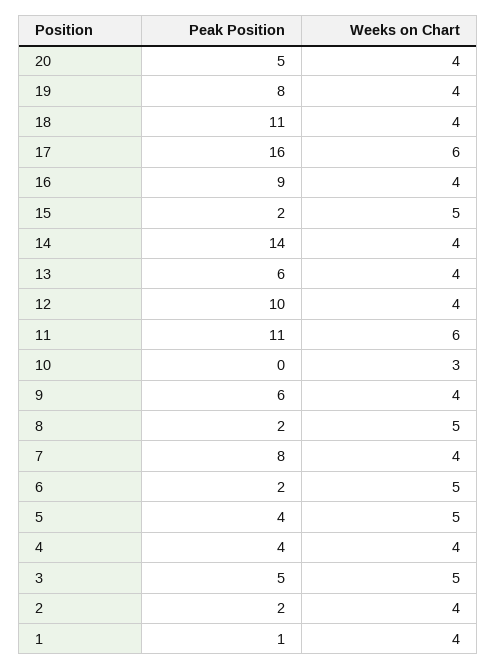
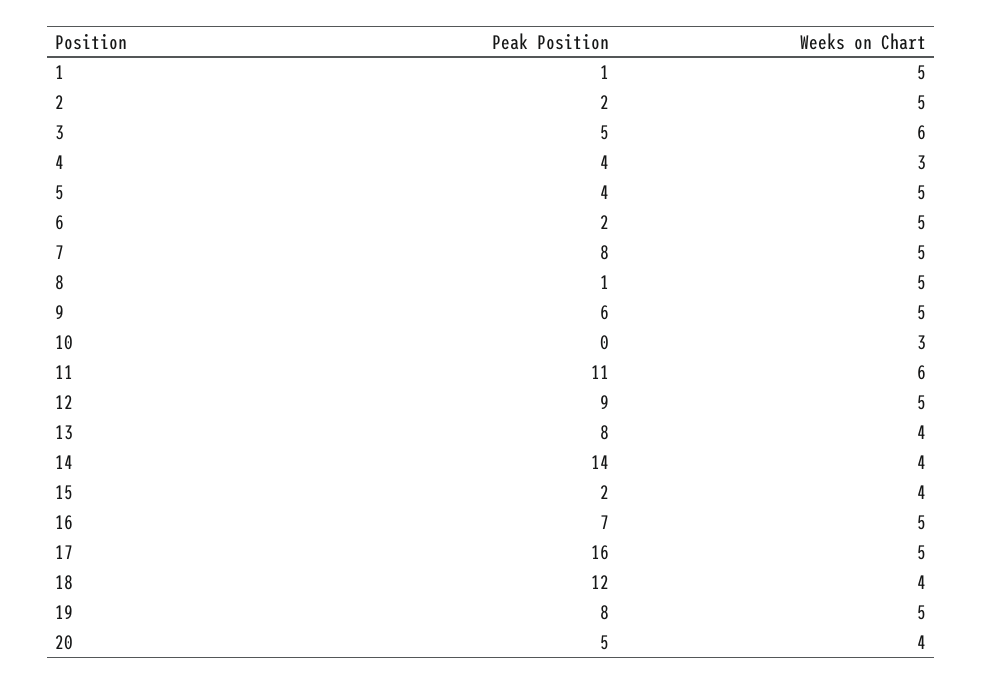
  {
    "Peak Position": {
      "20": 5,
      "19": 8,
-     "18": 11,
+     "18": 12,
      "17": 16,
-     "16": 9,
+     "16": 7,
      "15": 2,
      "14": 14,
-     "13": 6,
+     "13": 8,
-     "12": 10,
+     "12": 9,
      "11": 11,
      "10": 0,
      "9": 6,
-     "8": 2,
+     "8": 1,
      "7": 8,
      "6": 2,
      "5": 4,
      "4": 4,
      "3": 5,
      "2": 2,
      "1": 1
    },
    "Weeks on Chart": {
      "20": 4,
-     "19": 4,
+     "19": 5,
      "18": 4,
-     "17": 6,
+     "17": 5,
-     "16": 4,
+     "16": 5,
-     "15": 5,
+     "15": 4,
      "14": 4,
      "13": 4,
-     "12": 4,
+     "12": 5,
      "11": 6,
      "10": 3,
-     "9": 4,
+     "9": 5,
      "8": 5,
-     "7": 4,
+     "7": 5,
      "6": 5,
      "5": 5,
-     "4": 4,
+     "4": 3,
-     "3": 5,
+     "3": 6,
-     "2": 4,
+     "2": 5,
-     "1": 4
+     "1": 5
    }
  }

